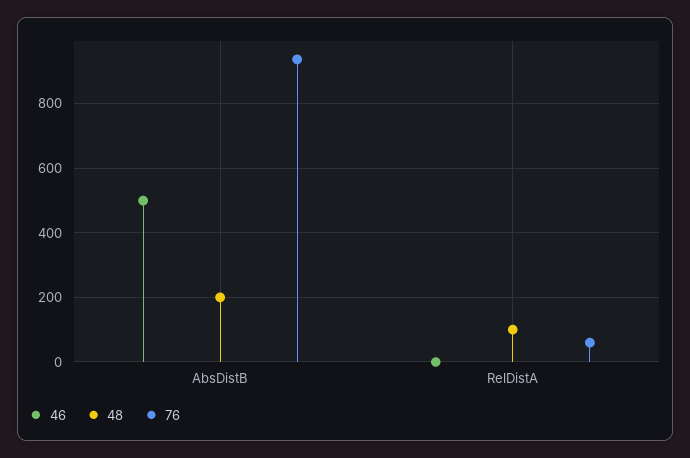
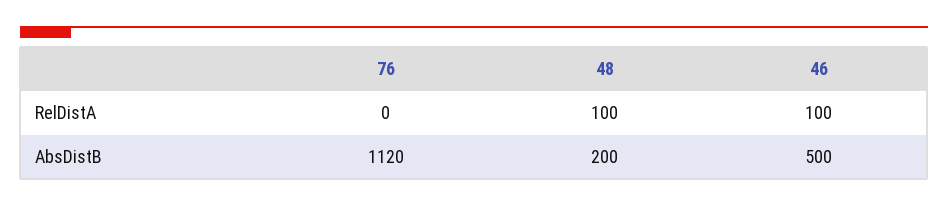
  {
    "46": {
      "AbsDistB": 500,
-     "RelDistA": 0
+     "RelDistA": 100
    },
    "48": {
      "AbsDistB": 200,
      "RelDistA": 100
    },
    "76": {
-     "AbsDistB": 940,
+     "AbsDistB": 1120,
-     "RelDistA": 60
+     "RelDistA": 0
    }
  }

